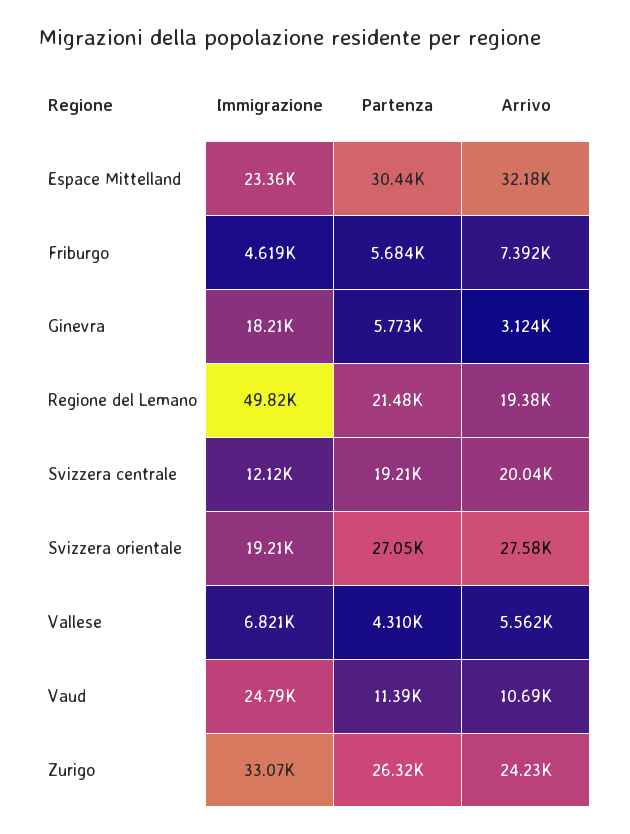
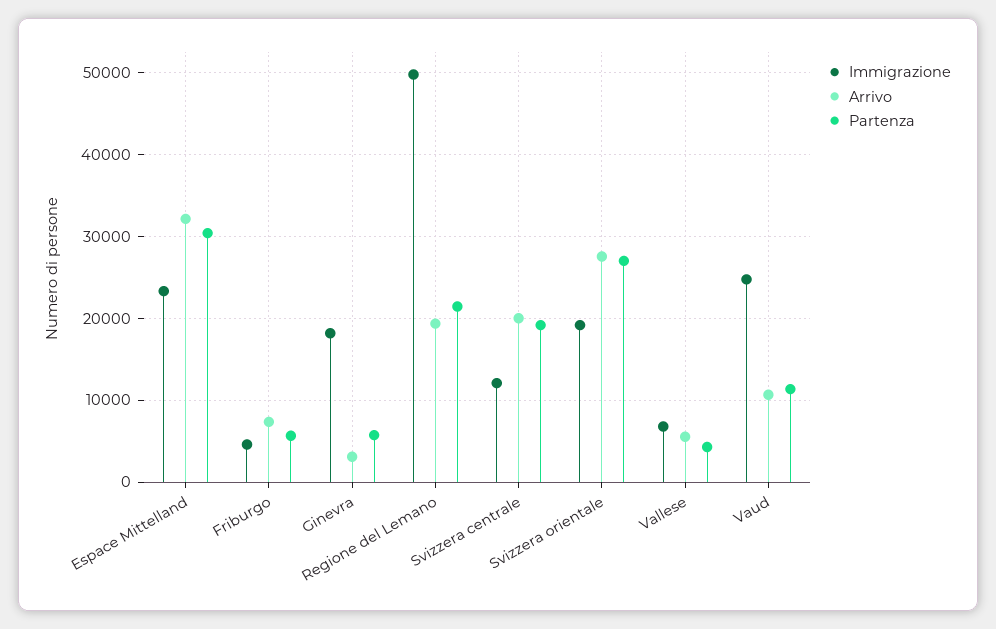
  {
    "Immigrazione": {
      "Espace Mittelland": 23360,
      "Friburgo": 4619,
      "Ginevra": 18210,
      "Regione del Lemano": 49820,
      "Svizzera centrale": 12120,
      "Svizzera orientale": 19210,
      "Vallese": 6821,
-     "Vaud": 24790,
+     "Vaud": 24790
-     "Zurigo": 33070
    },
    "Partenza": {
      "Espace Mittelland": 30440,
      "Friburgo": 5684,
      "Ginevra": 5773,
      "Regione del Lemano": 21480,
      "Svizzera centrale": 19210,
      "Svizzera orientale": 27050,
      "Vallese": 4310,
-     "Vaud": 11390,
+     "Vaud": 11390
-     "Zurigo": 26320
    },
    "Arrivo": {
      "Espace Mittelland": 32180,
      "Friburgo": 7392,
      "Ginevra": 3124,
      "Regione del Lemano": 19380,
      "Svizzera centrale": 20040,
      "Svizzera orientale": 27580,
      "Vallese": 5562,
-     "Vaud": 10690,
+     "Vaud": 10690
-     "Zurigo": 24230
    }
  }

